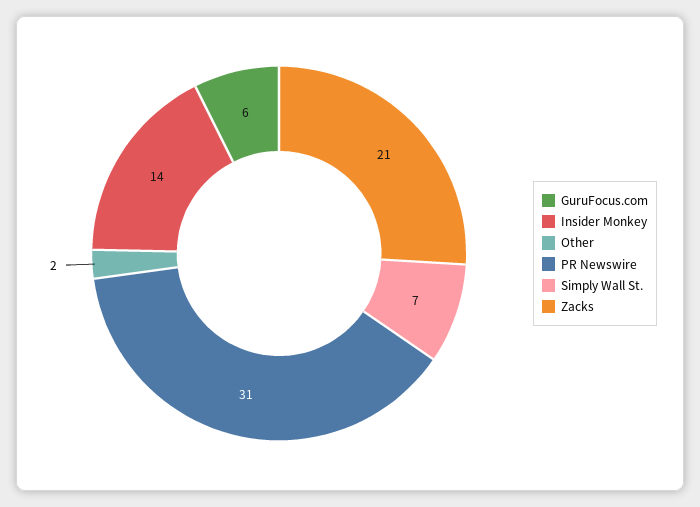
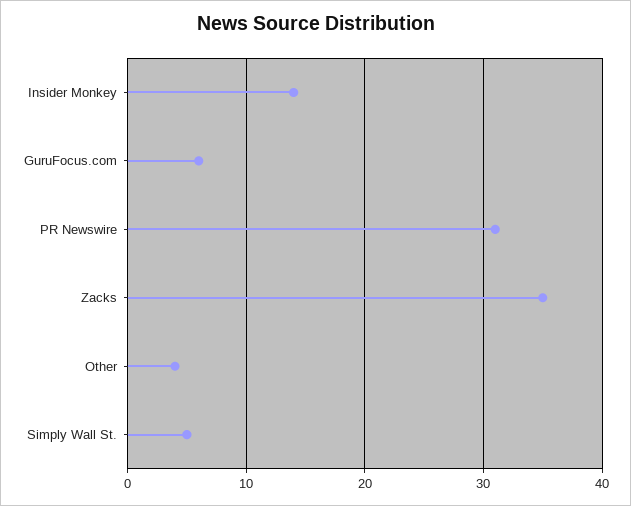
  {
    "GuruFocus.com": 6,
    "Insider Monkey": 14,
-   "Other": 2,
+   "Other": 4,
    "PR Newswire": 31,
-   "Simply Wall St.": 7,
+   "Simply Wall St.": 5,
-   "Zacks": 21
+   "Zacks": 35
  }

